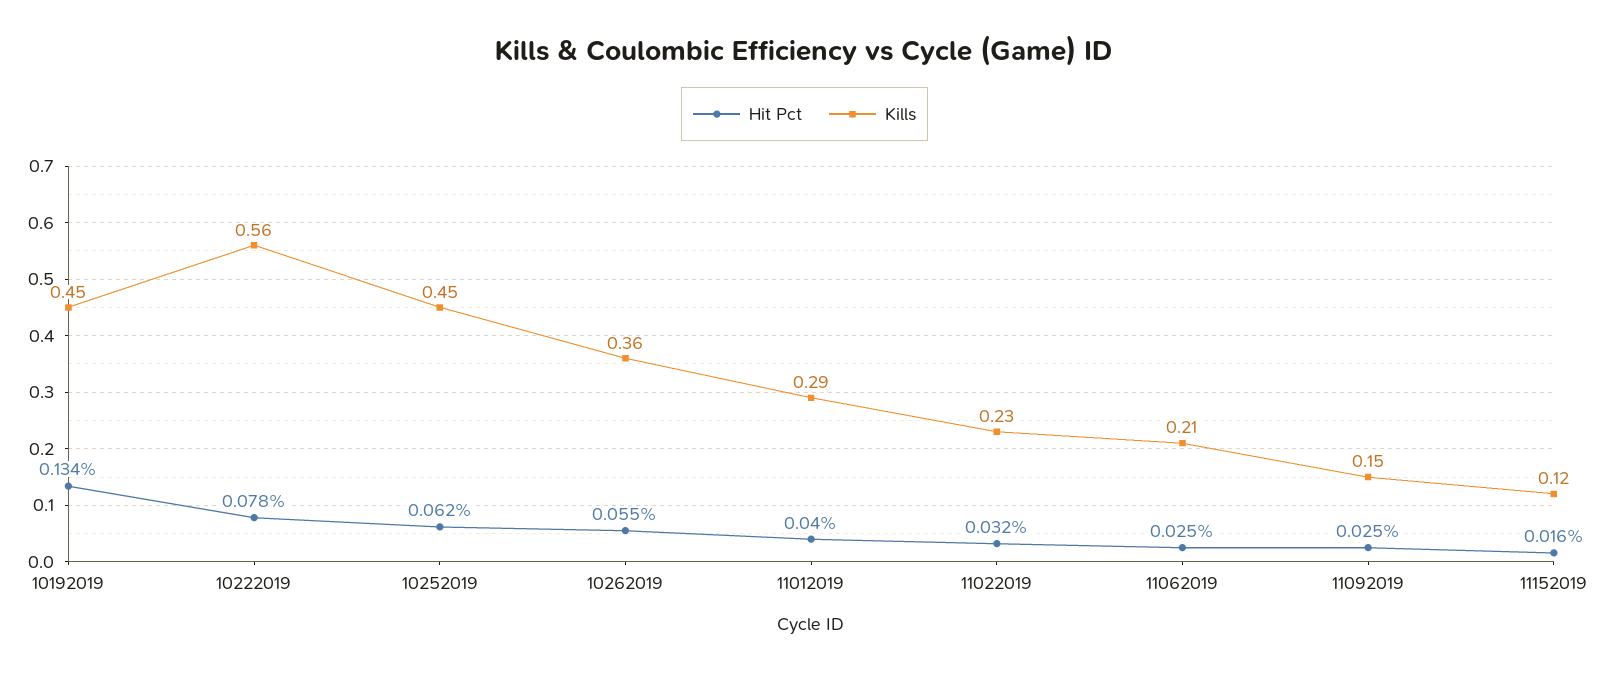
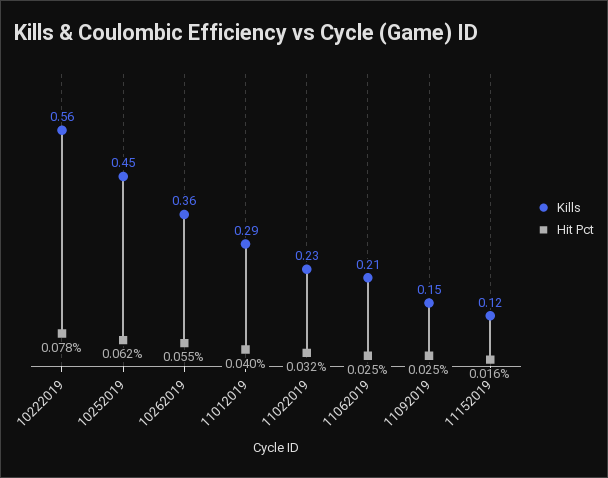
  {
    "Hit Pct": {
-     "10192019": 0.134,
      "10222019": 0.078,
      "10252019": 0.062,
      "10262019": 0.055,
      "11012019": 0.04,
      "11022019": 0.032,
      "11062019": 0.025,
      "11092019": 0.025,
      "11152019": 0.016
    },
    "Kills": {
-     "10192019": 0.45,
      "10222019": 0.56,
      "10252019": 0.45,
      "10262019": 0.36,
      "11012019": 0.29,
      "11022019": 0.23,
      "11062019": 0.21,
      "11092019": 0.15,
      "11152019": 0.12
    }
  }

